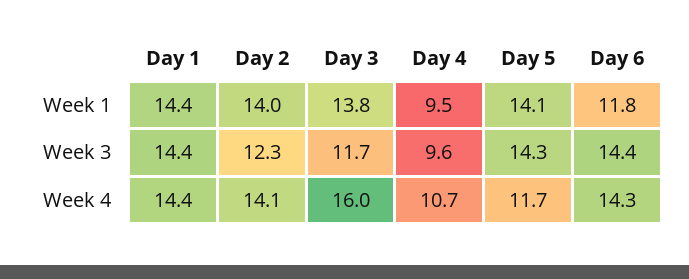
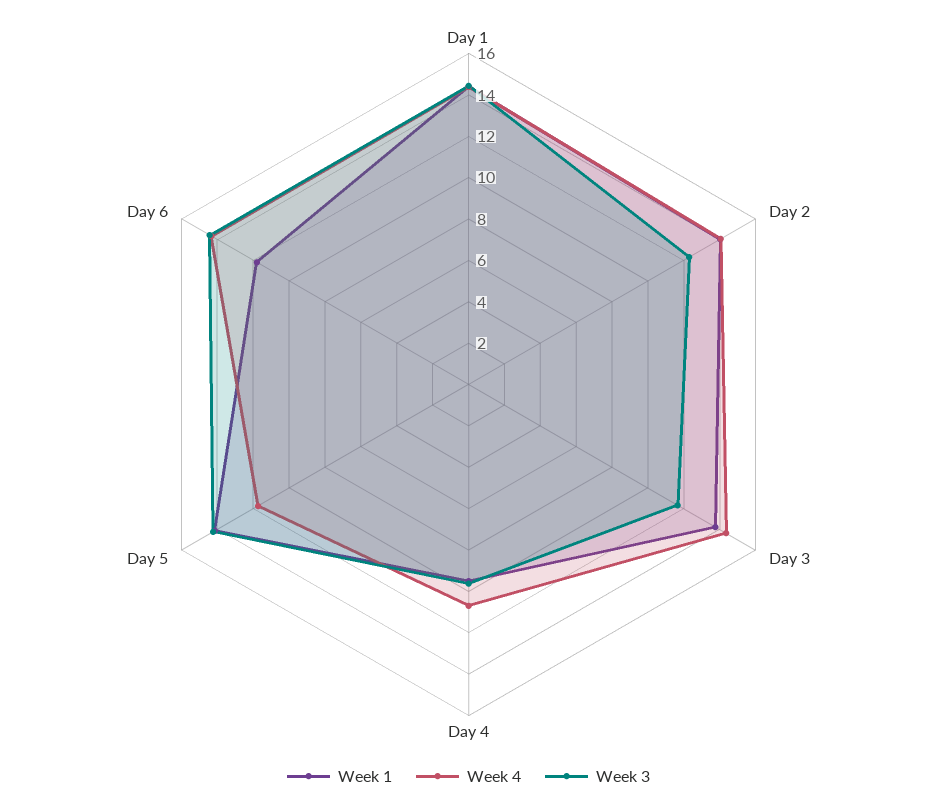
  {
    "Week 1": {
      "Day 1": 14.4,
      "Day 2": 14,
      "Day 3": 13.8,
      "Day 4": 9.5,
      "Day 5": 14.1,
      "Day 6": 11.8
    },
    "Week 3": {
      "Day 1": 14.4,
      "Day 2": 12.3,
      "Day 3": 11.7,
      "Day 4": 9.6,
      "Day 5": 14.3,
      "Day 6": 14.4
    },
    "Week 4": {
      "Day 1": 14.4,
      "Day 2": 14.1,
-     "Day 3": 16,
+     "Day 3": 14.5,
      "Day 4": 10.7,
      "Day 5": 11.7,
      "Day 6": 14.3
    }
  }

